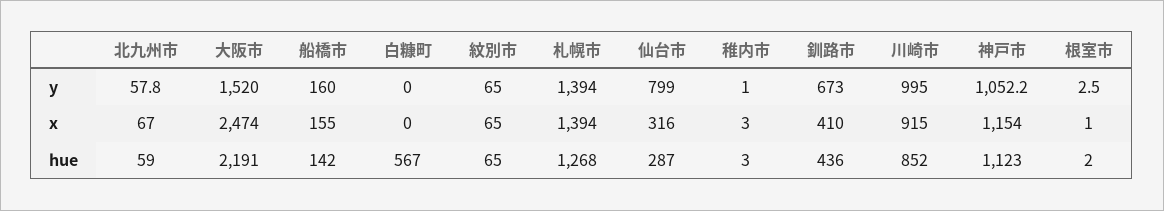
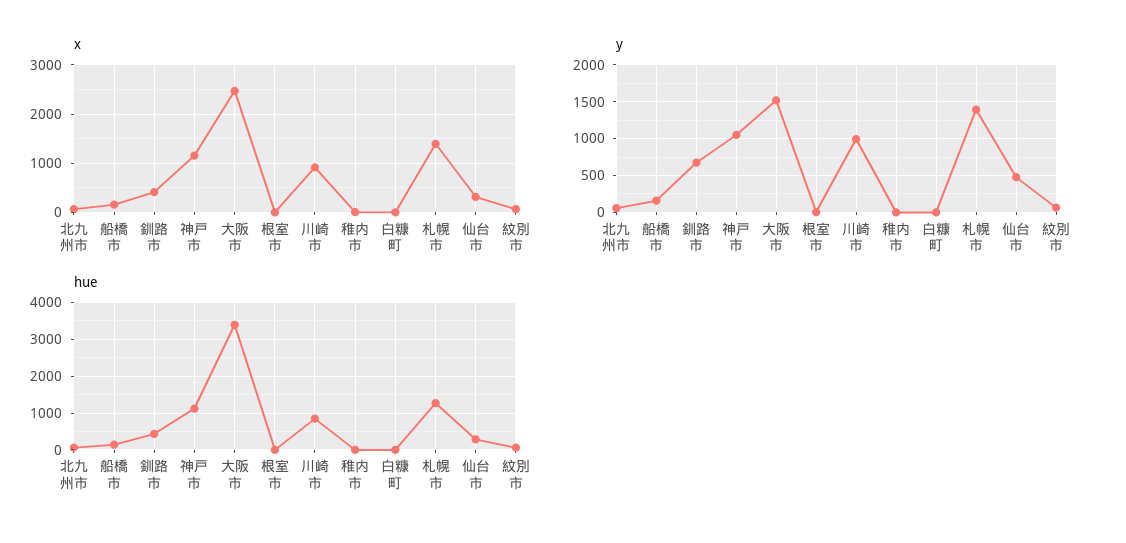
  {
    "y": {
      "北九州市": 57.8,
      "大阪市": 1520,
      "船橋市": 160,
      "白糠町": 0,
      "紋別市": 65,
      "札幌市": 1394,
-     "仙台市": 799,
+     "仙台市": 500,
      "稚内市": 1,
      "釧路市": 673,
      "川崎市": 995,
      "神戸市": 1052.2,
      "根室市": 2.5
    },
    "x": {
      "北九州市": 67,
      "大阪市": 2474,
      "船橋市": 155,
      "白糠町": 0,
      "紋別市": 65,
      "札幌市": 1394,
      "仙台市": 316,
      "稚内市": 3,
      "釧路市": 410,
      "川崎市": 915,
      "神戸市": 1154,
      "根室市": 1
    },
    "hue": {
      "北九州市": 59,
-     "大阪市": 2191,
+     "大阪市": 3400,
      "船橋市": 142,
-     "白糠町": 567,
+     "白糠町": 0,
      "紋別市": 65,
      "札幌市": 1268,
      "仙台市": 287,
      "稚内市": 3,
      "釧路市": 436,
      "川崎市": 852,
      "神戸市": 1123,
      "根室市": 2
    }
  }

